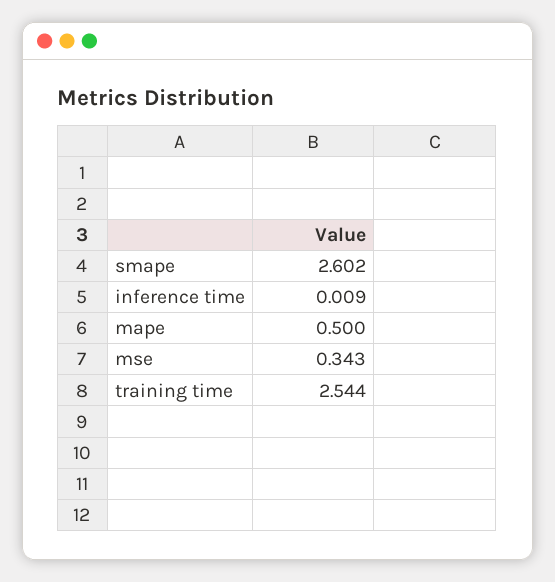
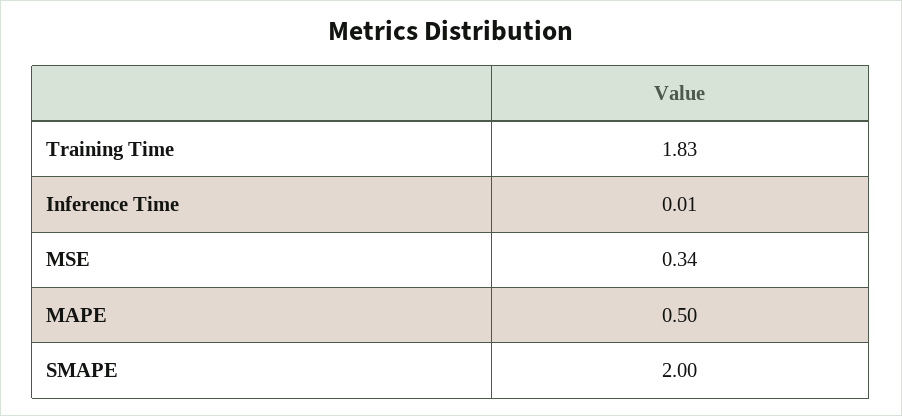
  {
-   "smape": 2.602,
+   "smape": 2,
    "inference time": 0.009,
    "mape": 0.5,
    "mse": 0.343,
-   "training time": 2.544
+   "training time": 1.83
  }

